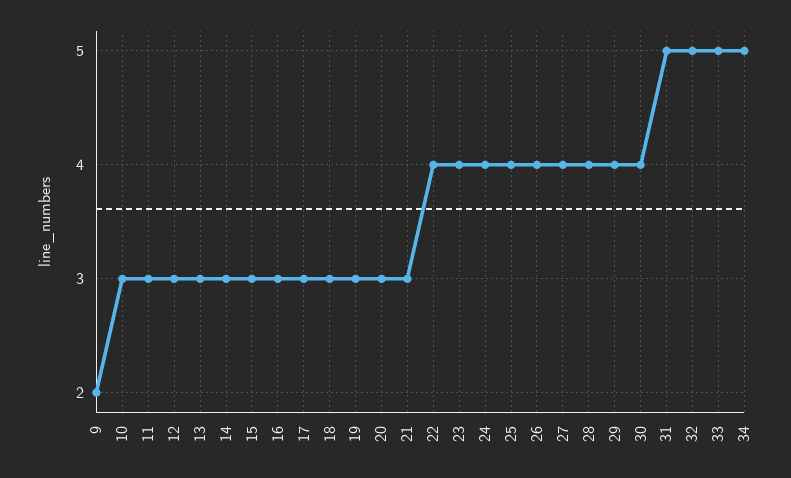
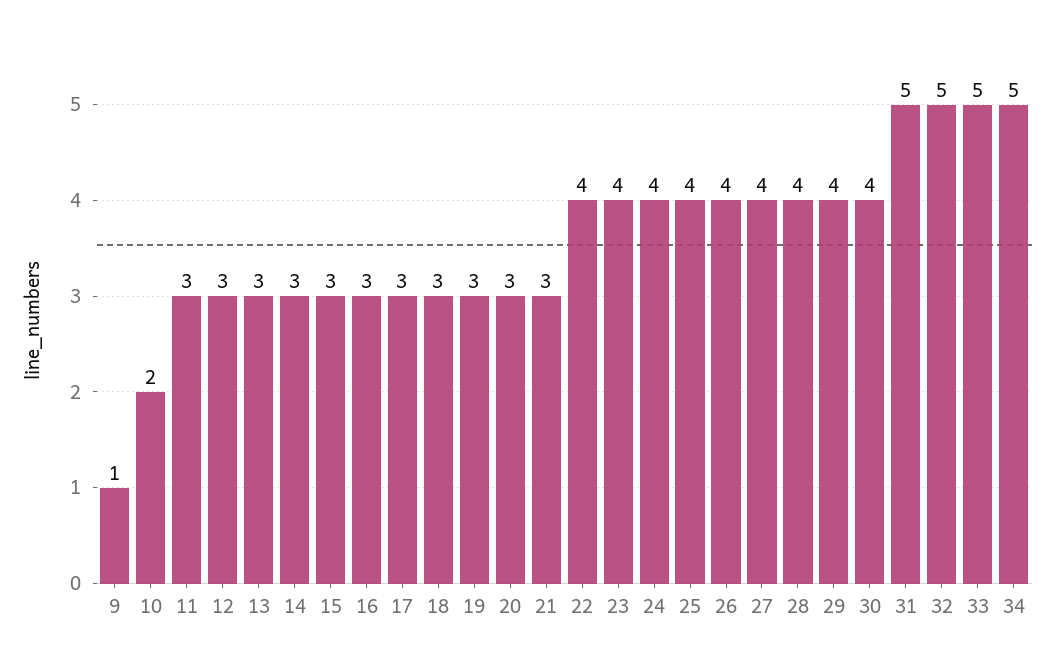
  {
-   "9": 2,
+   "9": 1,
-   "10": 3,
+   "10": 2,
    "11": 3,
    "12": 3,
    "13": 3,
    "14": 3,
    "15": 3,
    "16": 3,
    "17": 3,
    "18": 3,
    "19": 3,
    "20": 3,
    "21": 3,
    "22": 4,
    "23": 4,
    "24": 4,
    "25": 4,
    "26": 4,
    "27": 4,
    "28": 4,
    "29": 4,
    "30": 4,
    "31": 5,
    "32": 5,
    "33": 5,
    "34": 5
  }

